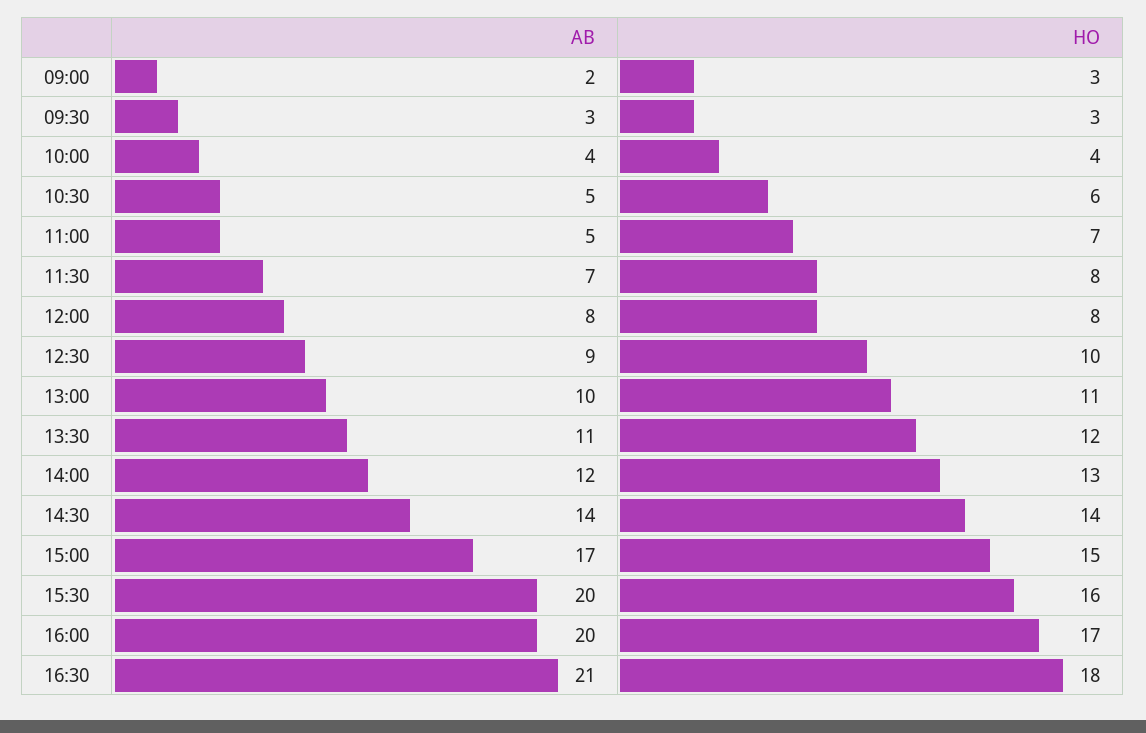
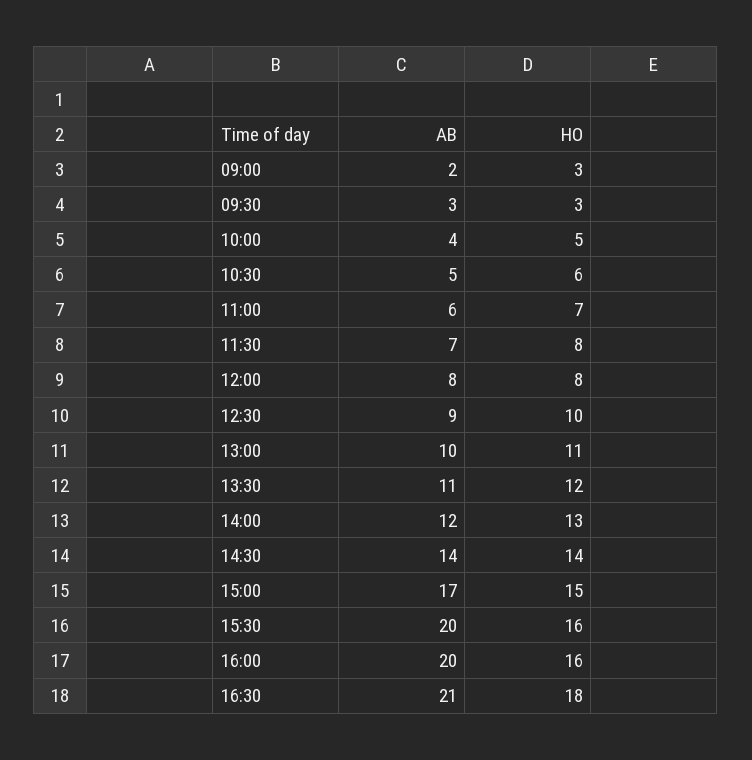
  {
    "AB": {
      "09:00": 2,
      "09:30": 3,
      "10:00": 4,
      "10:30": 5,
-     "11:00": 5,
+     "11:00": 6,
      "11:30": 7,
      "12:00": 8,
      "12:30": 9,
      "13:00": 10,
      "13:30": 11,
      "14:00": 12,
      "14:30": 14,
      "15:00": 17,
      "15:30": 20,
      "16:00": 20,
      "16:30": 21
    },
    "HO": {
      "09:00": 3,
      "09:30": 3,
-     "10:00": 4,
+     "10:00": 5,
      "10:30": 6,
      "11:00": 7,
      "11:30": 8,
      "12:00": 8,
      "12:30": 10,
      "13:00": 11,
      "13:30": 12,
      "14:00": 13,
      "14:30": 14,
      "15:00": 15,
      "15:30": 16,
-     "16:00": 17,
+     "16:00": 16,
      "16:30": 18
    }
  }

